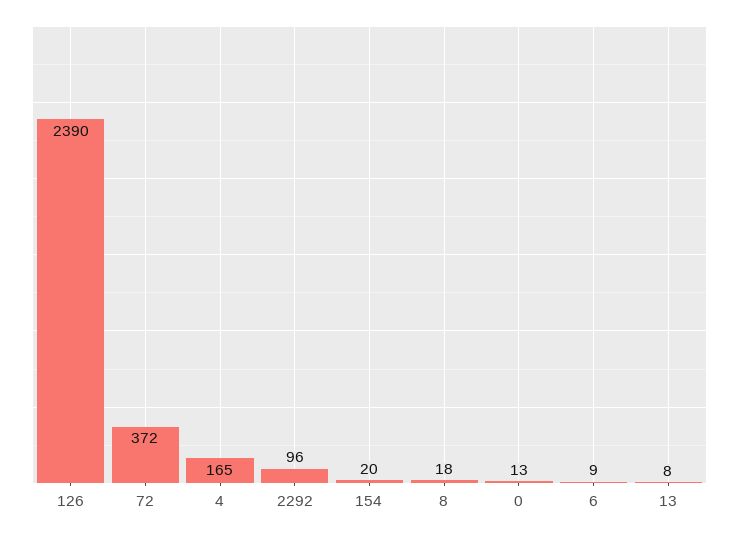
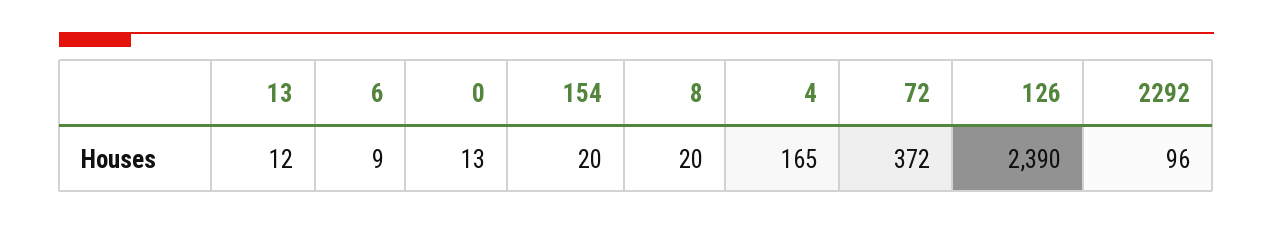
  {
    "126": 2390,
    "72": 372,
    "4": 165,
    "2292": 96,
    "154": 20,
-   "8": 18,
+   "8": 20,
    "0": 13,
    "6": 9,
-   "13": 8
+   "13": 12
  }

